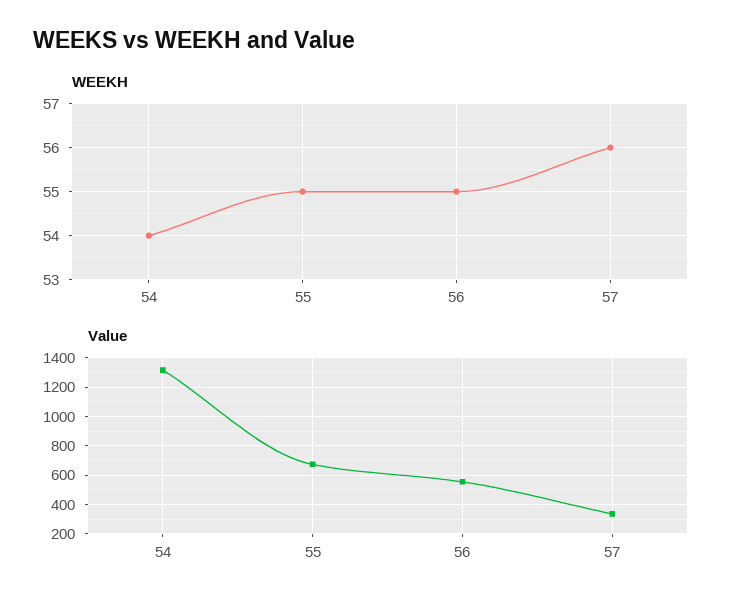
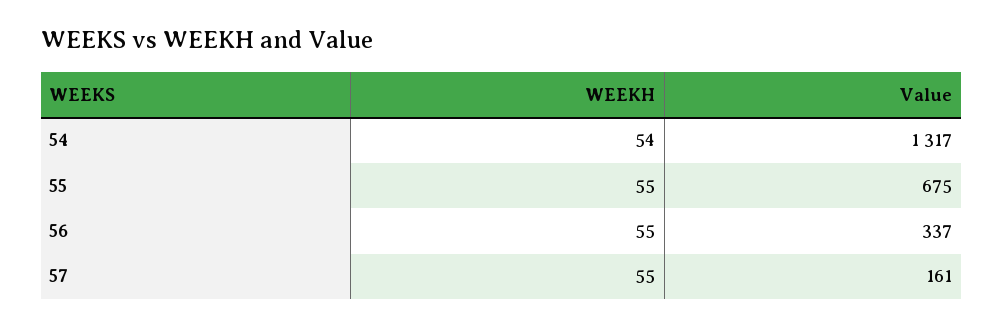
  {
    "WEEKH": {
      "54": 54,
      "55": 55,
      "56": 55,
-     "57": 56
+     "57": 55
    },
    "Value": {
      "54": 1317,
      "55": 675,
-     "56": 550,
+     "56": 337,
-     "57": 350
+     "57": 161
    }
  }

